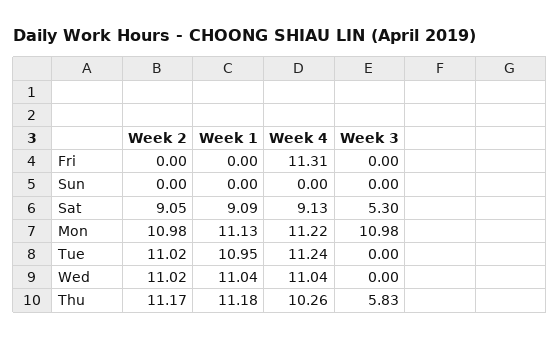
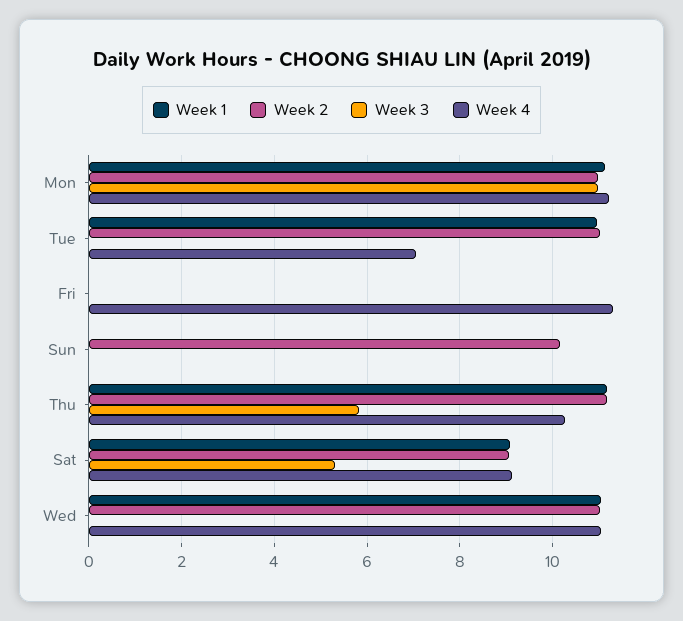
  {
    "Week 2": {
      "Fri": 0,
-     "Sun": 0,
+     "Sun": 10.2,
      "Sat": 9.05,
      "Mon": 10.98,
      "Tue": 11.02,
      "Wed": 11.02,
      "Thu": 11.17
    },
    "Week 1": {
      "Fri": 0,
      "Sun": 0,
      "Sat": 9.09,
      "Mon": 11.13,
      "Tue": 10.95,
      "Wed": 11.04,
      "Thu": 11.18
    },
    "Week 4": {
      "Fri": 11.31,
      "Sun": 0,
      "Sat": 9.13,
      "Mon": 11.22,
-     "Tue": 11.24,
+     "Tue": 7,
      "Wed": 11.04,
      "Thu": 10.26
    },
    "Week 3": {
      "Fri": 0,
      "Sun": 0,
      "Sat": 5.3,
      "Mon": 10.98,
      "Tue": 0,
      "Wed": 0,
      "Thu": 5.83
    }
  }

